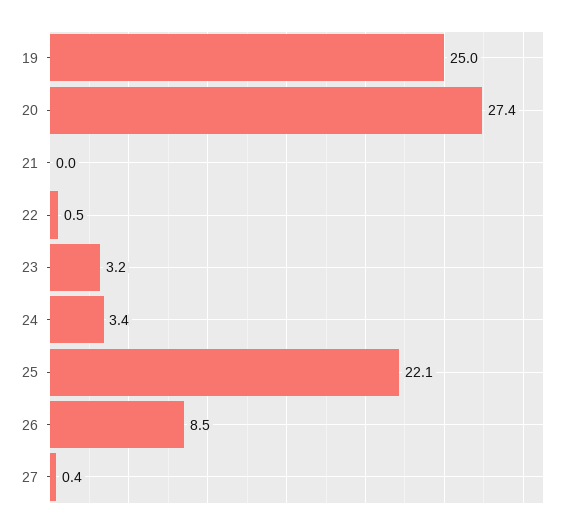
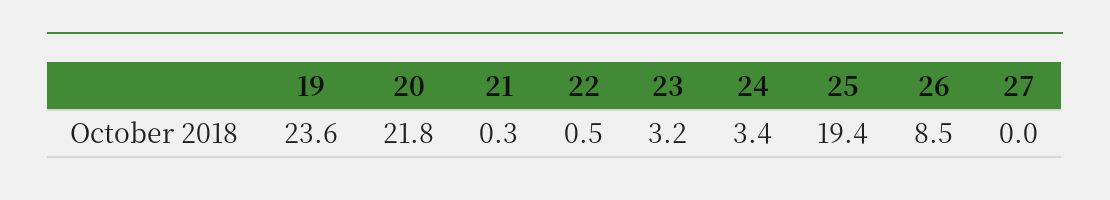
  {
-   "19": 25,
+   "19": 23.6,
-   "20": 27.4,
+   "20": 21.8,
-   "21": 0,
+   "21": 0.3,
    "22": 0.5,
    "23": 3.2,
    "24": 3.4,
-   "25": 22.1,
+   "25": 19.4,
    "26": 8.5,
-   "27": 0.4
+   "27": 0
  }

